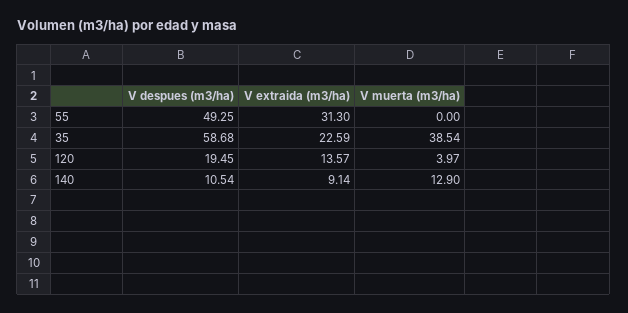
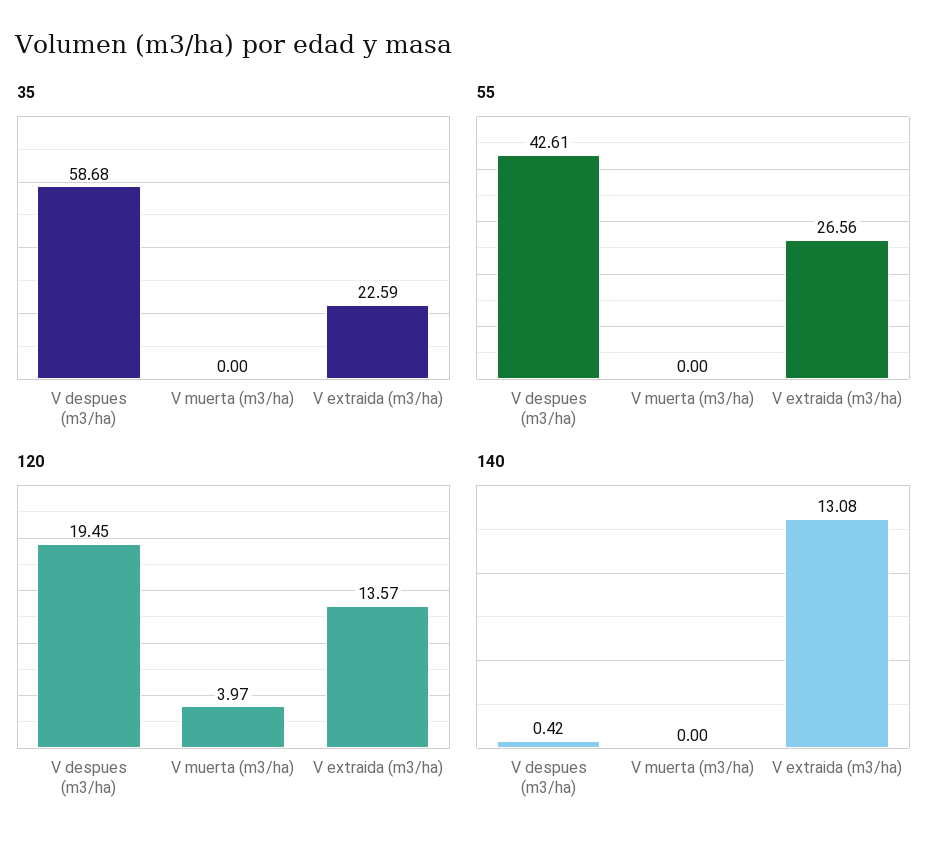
  {
    "55": {
-     "V despues (m3/ha)": 49.25,
+     "V despues (m3/ha)": 42.61,
-     "V extraida (m3/ha)": 31.3,
+     "V extraida (m3/ha)": 26.56,
      "V muerta (m3/ha)": 0
    },
    "35": {
      "V despues (m3/ha)": 58.68,
      "V extraida (m3/ha)": 22.59,
-     "V muerta (m3/ha)": 38.54
+     "V muerta (m3/ha)": 0
    },
    "120": {
      "V despues (m3/ha)": 19.45,
      "V extraida (m3/ha)": 13.57,
      "V muerta (m3/ha)": 3.97
    },
    "140": {
-     "V despues (m3/ha)": 10.54,
+     "V despues (m3/ha)": 0.42,
-     "V extraida (m3/ha)": 9.14,
+     "V extraida (m3/ha)": 13.08,
-     "V muerta (m3/ha)": 12.9
+     "V muerta (m3/ha)": 0
    }
  }

